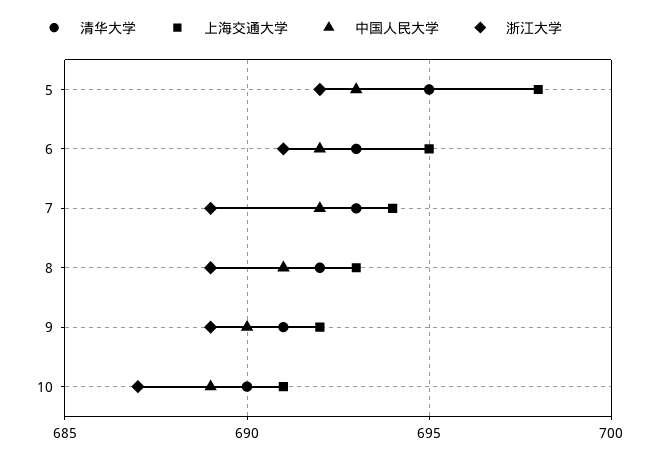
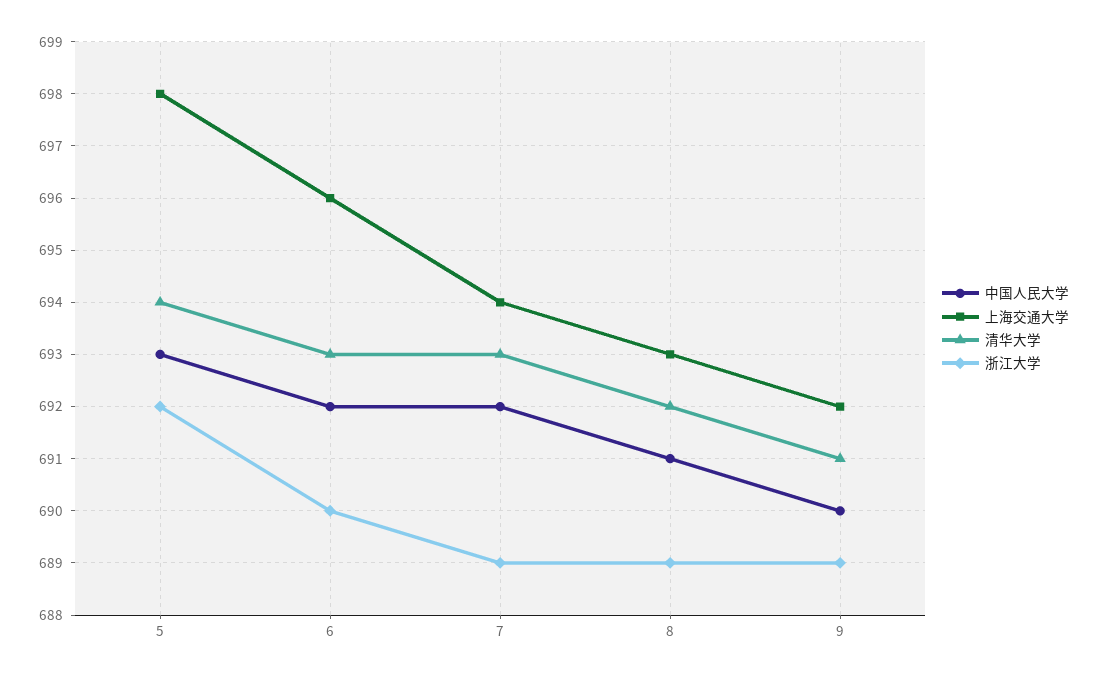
  {
    "清华大学": {
-     "5": 695,
+     "5": 694,
      "6": 693,
      "7": 693,
      "8": 692,
-     "9": 691,
+     "9": 691
-     "10": 690
    },
    "上海交通大学": {
      "5": 698,
-     "6": 695,
+     "6": 696,
      "7": 694,
      "8": 693,
-     "9": 692,
+     "9": 692
-     "10": 691
    },
    "中国人民大学": {
      "5": 693,
      "6": 692,
      "7": 692,
      "8": 691,
-     "9": 690,
+     "9": 690
-     "10": 689
    },
    "浙江大学": {
      "5": 692,
-     "6": 691,
+     "6": 690,
      "7": 689,
      "8": 689,
-     "9": 689,
+     "9": 689
-     "10": 687
    }
  }

